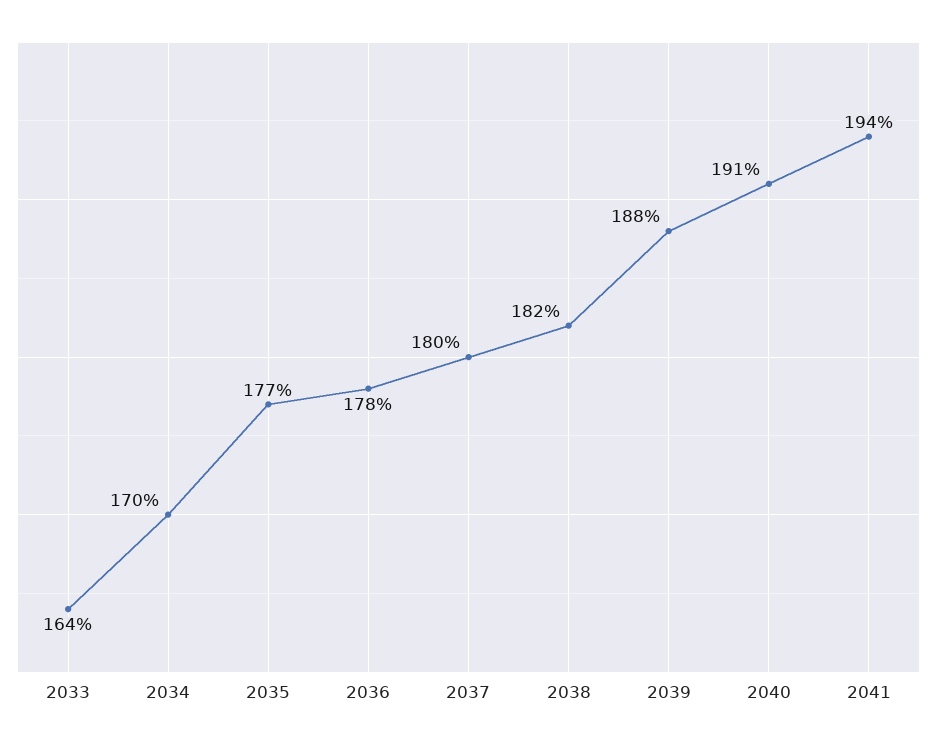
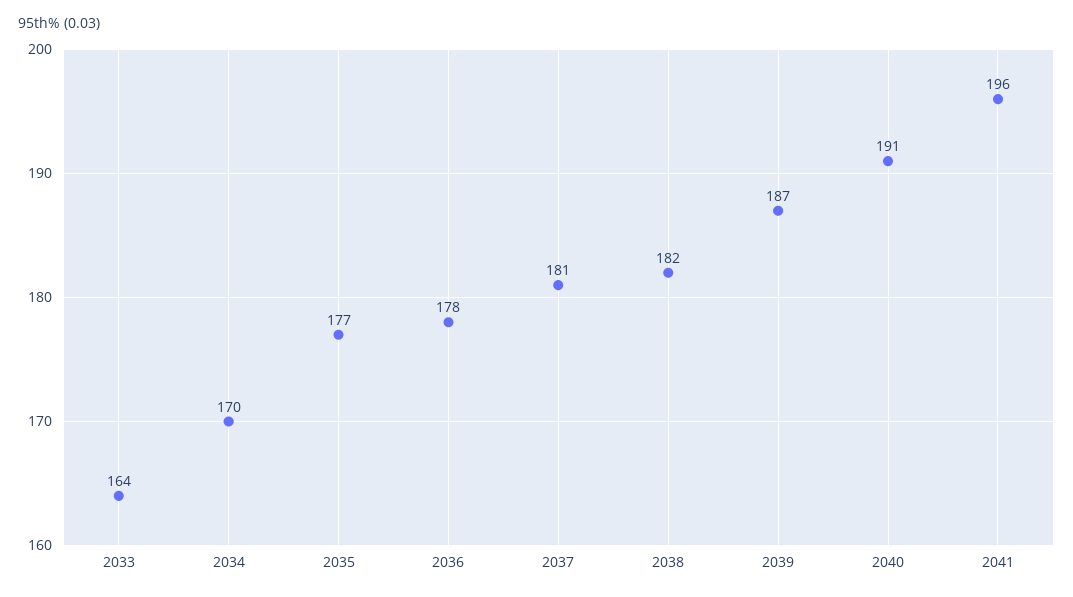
  {
    "2033": 164,
    "2034": 170,
    "2035": 177,
    "2036": 178,
-   "2037": 180,
+   "2037": 181,
    "2038": 182,
-   "2039": 188,
+   "2039": 187,
    "2040": 191,
-   "2041": 194
+   "2041": 196
  }

